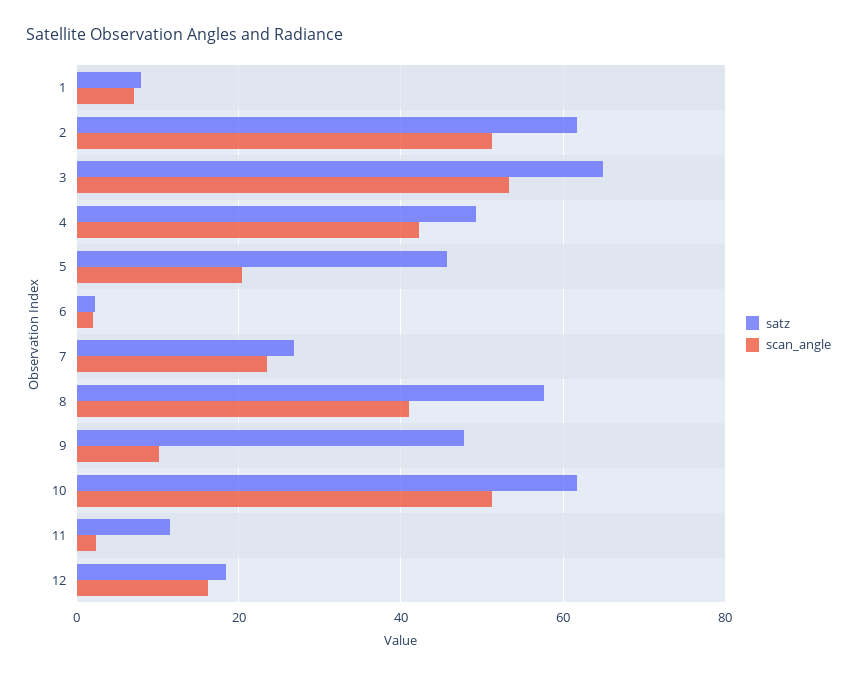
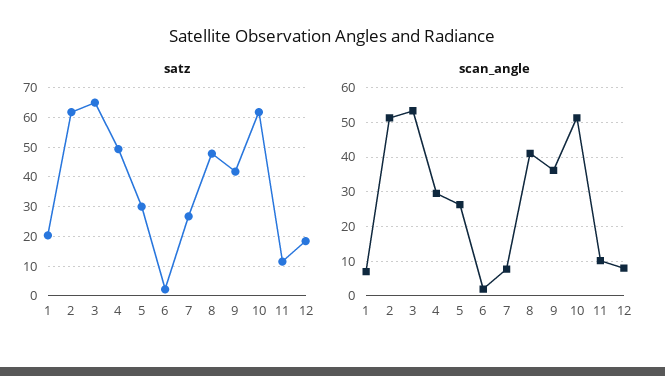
  {
    "satz": {
-     "1": 8,
+     "1": 20,
      "2": 62,
      "3": 64,
      "4": 50,
-     "5": 46,
+     "5": 30,
      "6": 2,
      "7": 26,
-     "8": 58,
+     "8": 47.5,
-     "9": 48,
+     "9": 42.5,
      "10": 62,
      "11": 12,
      "12": 18
    },
    "scan_angle": {
      "1": 8,
      "2": 52,
      "3": 54,
-     "4": 42,
+     "4": 30,
-     "5": 20,
+     "5": 26,
      "6": 2,
-     "7": 24,
+     "7": 8,
      "8": 42,
-     "9": 10,
+     "9": 36,
      "10": 52,
-     "11": 2,
+     "11": 10,
-     "12": 16
+     "12": 8
    }
  }

